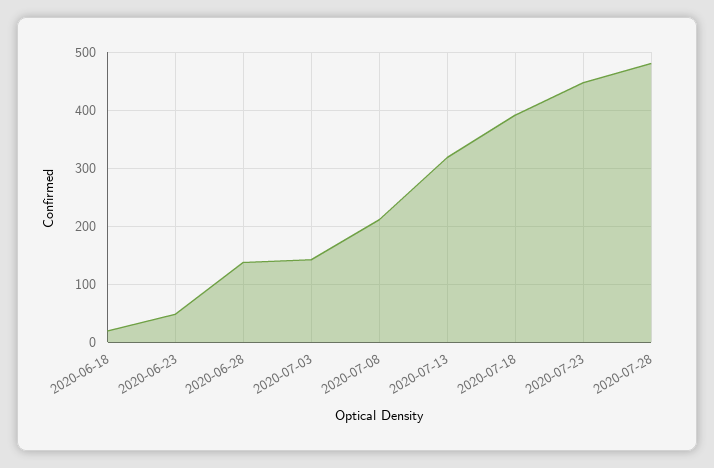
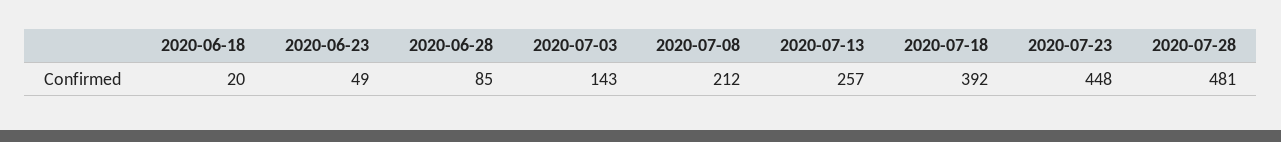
  {
    "2020-06-18": 20,
    "2020-06-23": 49,
-   "2020-06-28": 140,
+   "2020-06-28": 85,
    "2020-07-03": 143,
    "2020-07-08": 212,
-   "2020-07-13": 320,
+   "2020-07-13": 257,
    "2020-07-18": 392,
    "2020-07-23": 448,
    "2020-07-28": 481
  }

